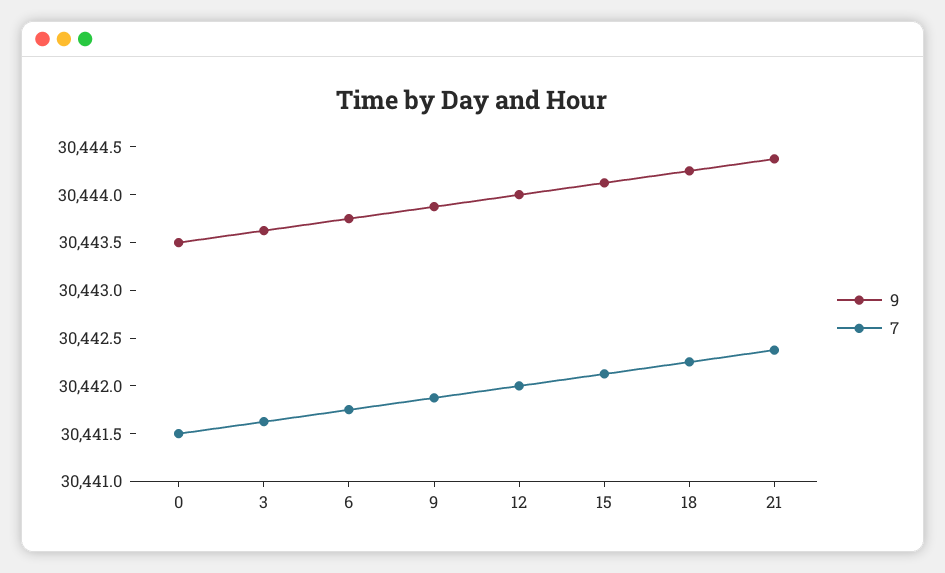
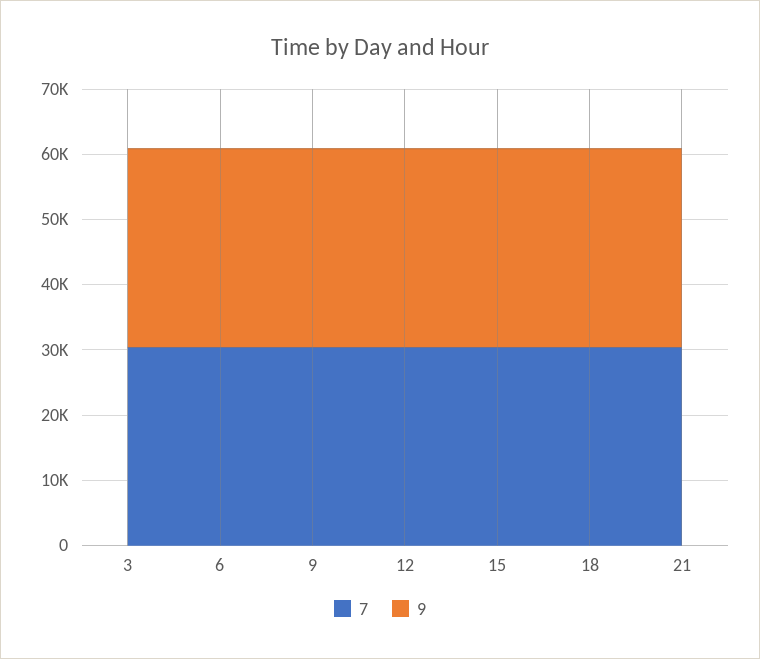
  {
    "9": {
-     "0": 30443.5,
      "3": 30443.6,
      "6": 30443.8,
      "9": 30443.9,
      "12": 30444,
      "15": 30444.1,
      "18": 30444.3,
      "21": 30444.4
    },
    "7": {
-     "0": 30441.5,
      "3": 30441.6,
      "6": 30441.8,
      "9": 30441.9,
      "12": 30442,
      "15": 30442.1,
      "18": 30442.3,
      "21": 30442.4
    }
  }

